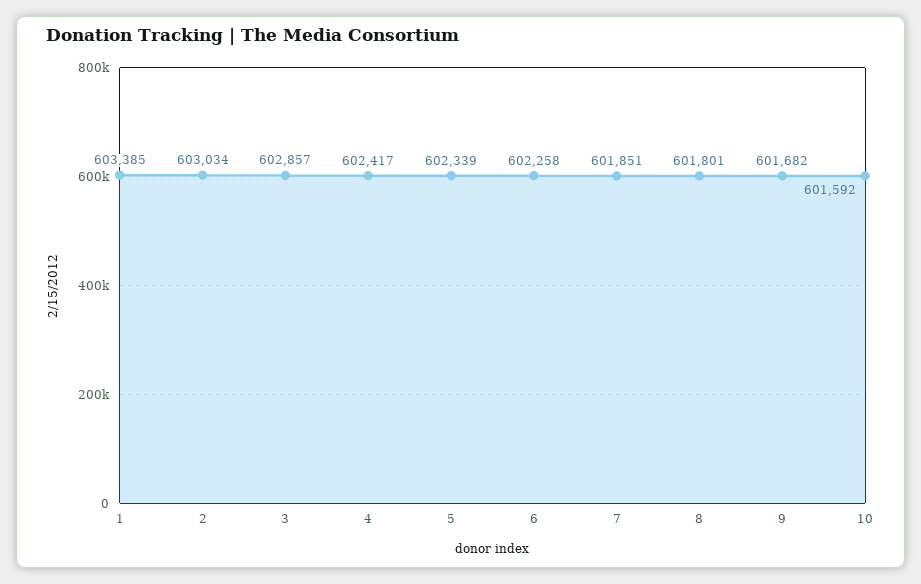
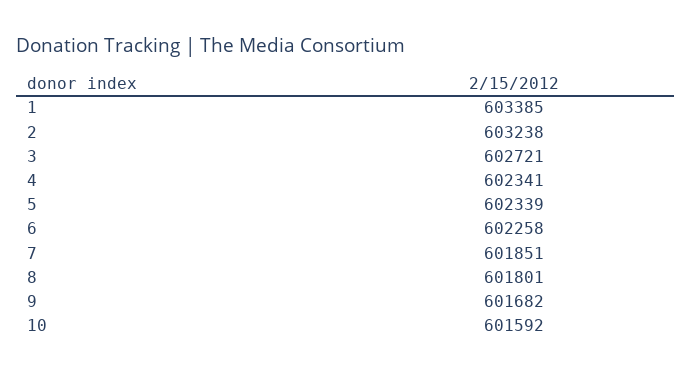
  {
    "1": 603385,
-   "2": 603034,
+   "2": 603238,
-   "3": 602857,
+   "3": 602721,
-   "4": 602417,
+   "4": 602341,
    "5": 602339,
    "6": 602258,
    "7": 601851,
    "8": 601801,
    "9": 601682,
    "10": 601592
  }

